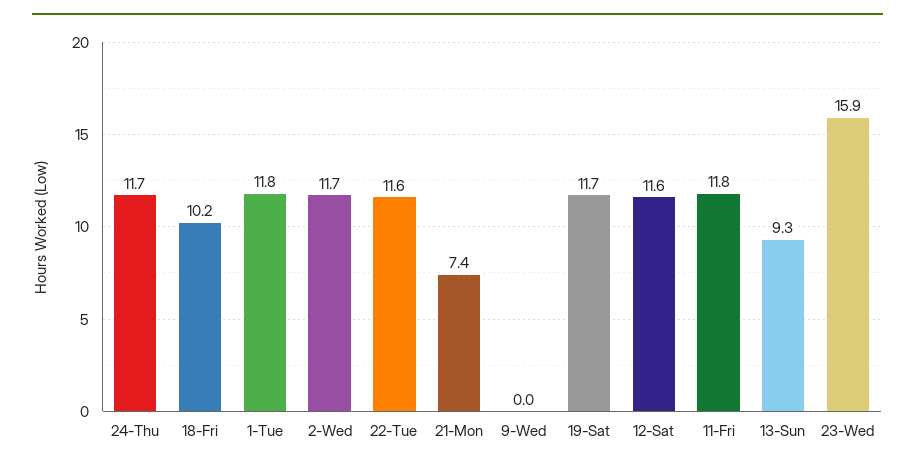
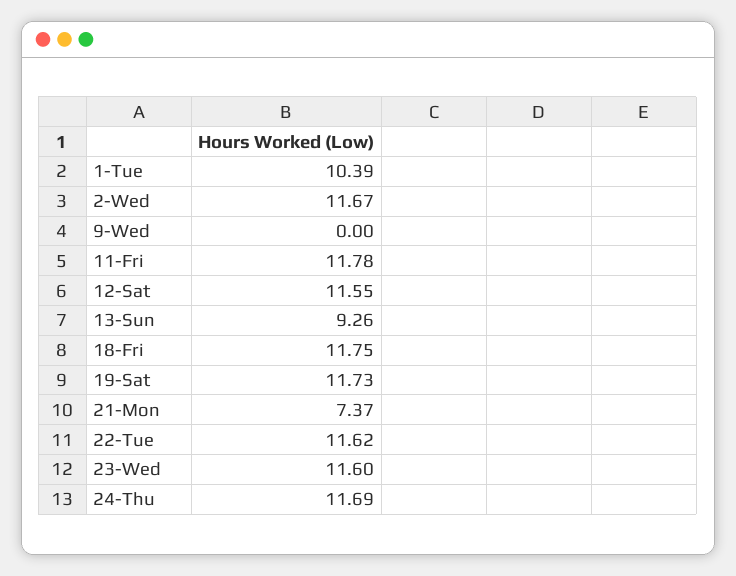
  {
    "24-Thu": 11.69,
-   "18-Fri": 10.2,
+   "18-Fri": 11.75,
-   "1-Tue": 11.8,
+   "1-Tue": 10.39,
    "2-Wed": 11.67,
    "22-Tue": 11.62,
    "21-Mon": 7.37,
    "9-Wed": 0,
    "19-Sat": 11.73,
    "12-Sat": 11.55,
    "11-Fri": 11.78,
    "13-Sun": 9.26,
-   "23-Wed": 15.9
+   "23-Wed": 11.6
  }

